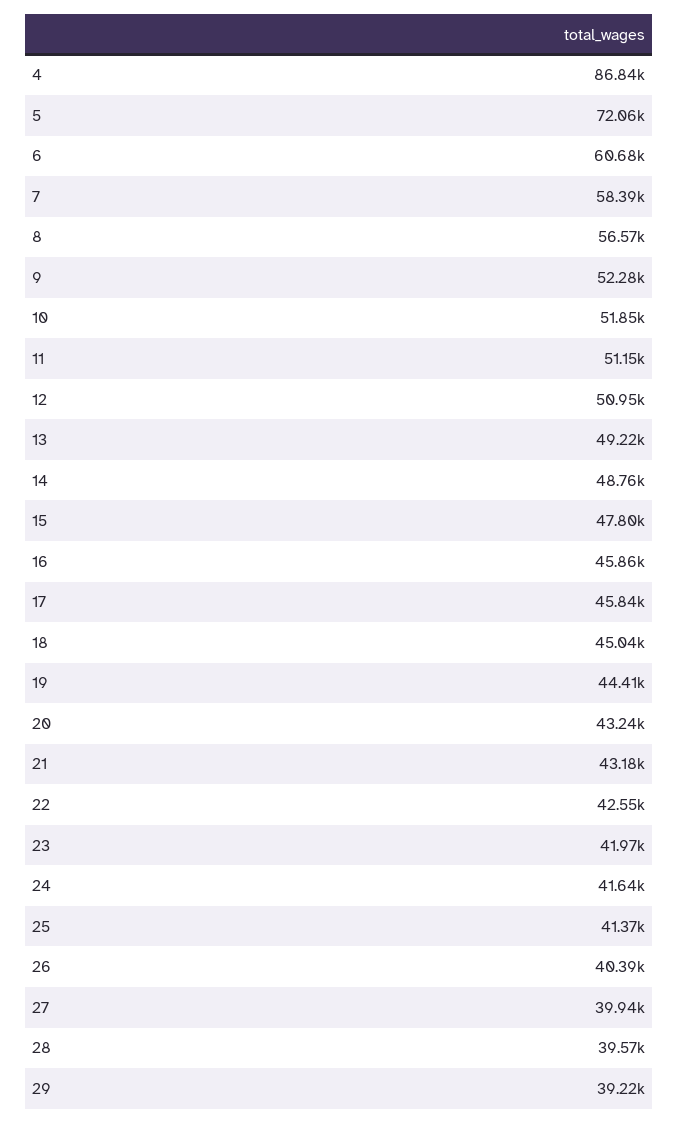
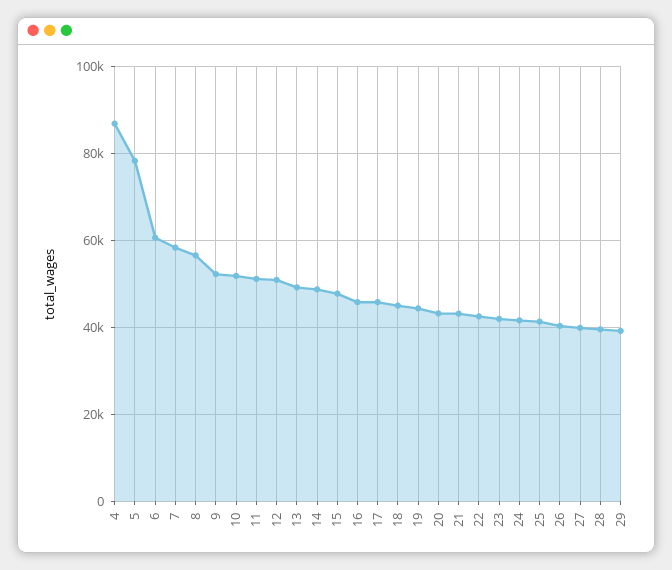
  {
    "4": 86840,
-   "5": 72060,
+   "5": 78000,
    "6": 60680,
    "7": 58390,
    "8": 56570,
    "9": 52280,
    "10": 51850,
    "11": 51150,
    "12": 50950,
    "13": 49220,
    "14": 48760,
    "15": 47800,
    "16": 45860,
    "17": 45840,
    "18": 45040,
    "19": 44410,
    "20": 43240,
    "21": 43180,
    "22": 42550,
    "23": 41970,
    "24": 41640,
    "25": 41370,
    "26": 40390,
    "27": 39940,
    "28": 39570,
    "29": 39220
  }

